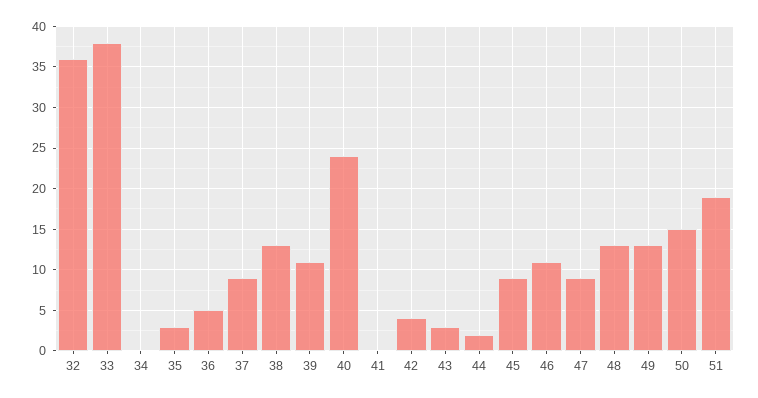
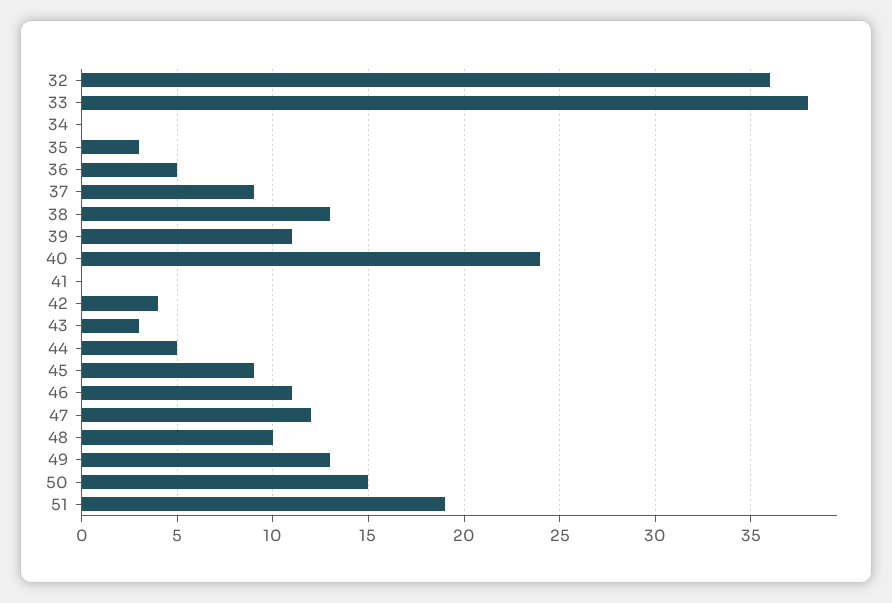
  {
    "32": 36,
    "33": 38,
    "34": 0,
    "35": 3,
    "36": 5,
    "37": 9,
    "38": 13,
    "39": 11,
    "40": 24,
    "41": 0,
    "42": 4,
    "43": 3,
-   "44": 2,
+   "44": 5,
    "45": 9,
    "46": 11,
-   "47": 9,
+   "47": 12,
-   "48": 13,
+   "48": 10,
    "49": 13,
    "50": 15,
    "51": 19
  }

